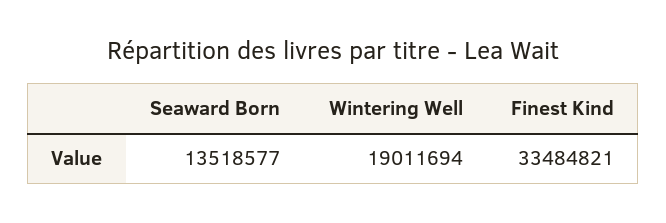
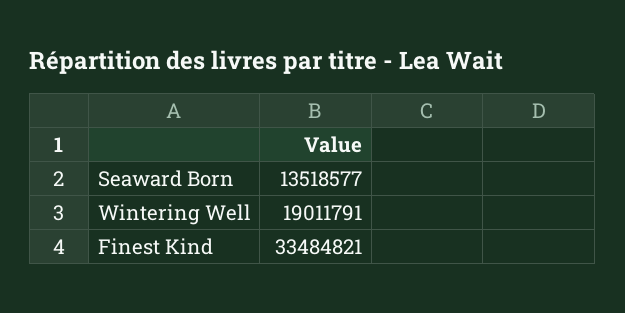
  {
    "Seaward Born": 13518577,
-   "Wintering Well": 19011694,
+   "Wintering Well": 19011791,
    "Finest Kind": 33484821
  }

